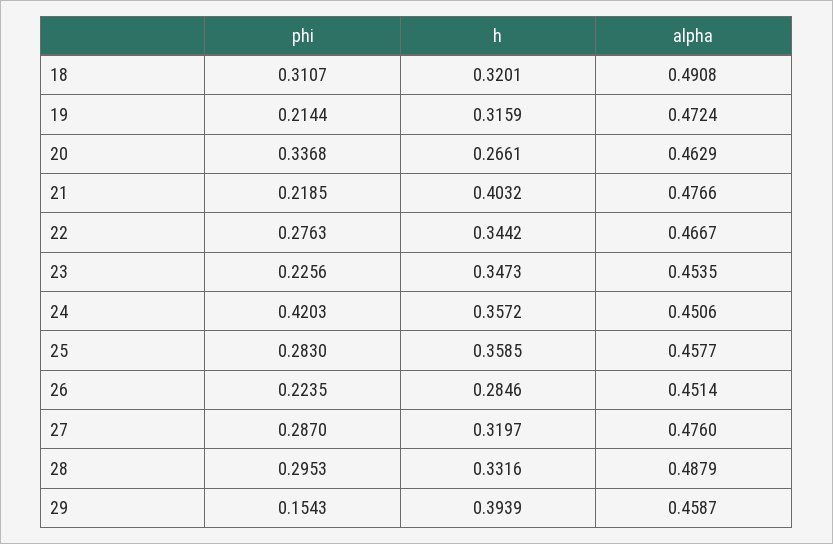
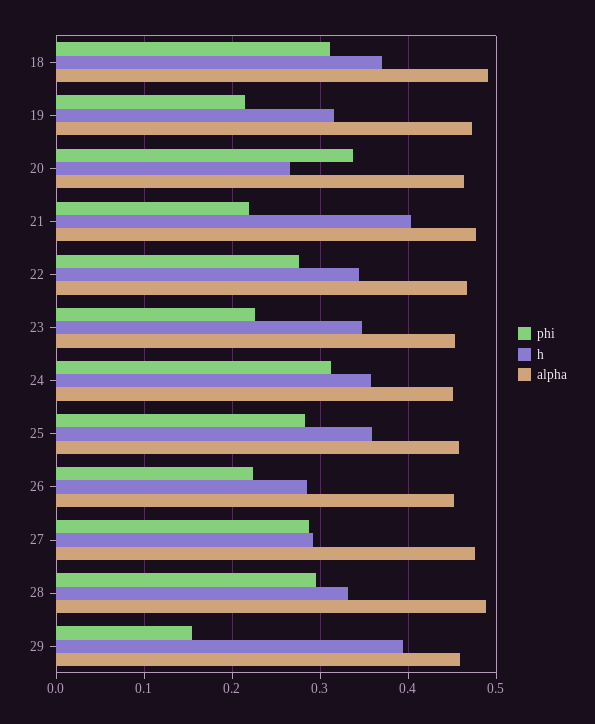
  {
    "phi": {
      "18": 0.3107,
      "19": 0.2144,
      "20": 0.3368,
      "21": 0.2185,
      "22": 0.2763,
      "23": 0.2256,
-     "24": 0.4203,
+     "24": 0.31,
      "25": 0.283,
      "26": 0.2235,
      "27": 0.287,
      "28": 0.2953,
      "29": 0.1543
    },
    "h": {
-     "18": 0.3201,
+     "18": 0.37,
      "19": 0.3159,
      "20": 0.2661,
      "21": 0.4032,
      "22": 0.3442,
      "23": 0.3473,
      "24": 0.3572,
      "25": 0.3585,
      "26": 0.2846,
-     "27": 0.3197,
+     "27": 0.29,
      "28": 0.3316,
      "29": 0.3939
    },
    "alpha": {
      "18": 0.4908,
      "19": 0.4724,
      "20": 0.4629,
      "21": 0.4766,
      "22": 0.4667,
      "23": 0.4535,
      "24": 0.4506,
      "25": 0.4577,
      "26": 0.4514,
      "27": 0.476,
      "28": 0.4879,
      "29": 0.4587
    }
  }

